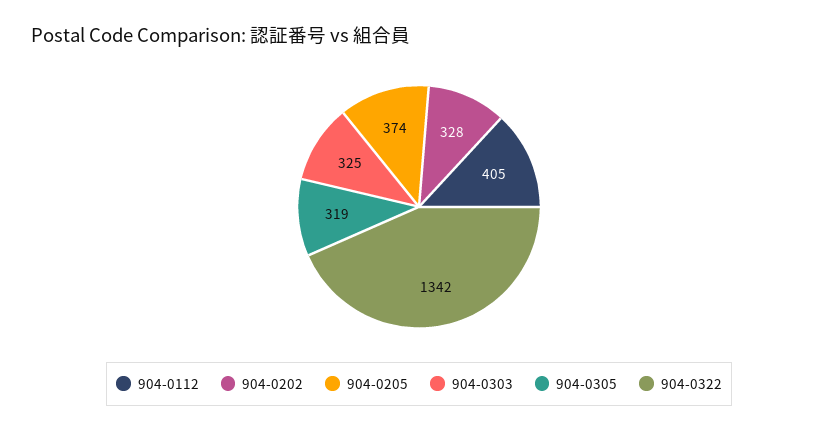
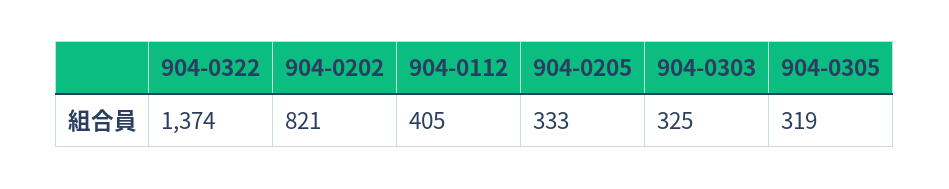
  {
    "904-0112": 405,
-   "904-0202": 328,
+   "904-0202": 821,
-   "904-0205": 374,
+   "904-0205": 333,
    "904-0303": 325,
    "904-0305": 319,
-   "904-0322": 1342
+   "904-0322": 1374
  }

